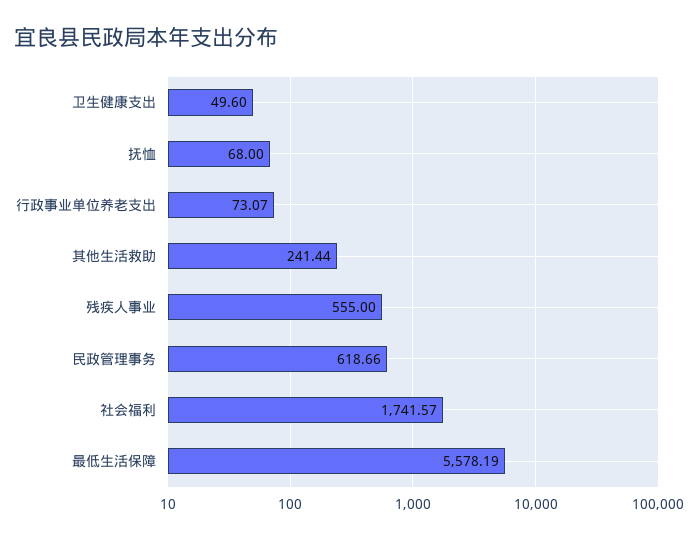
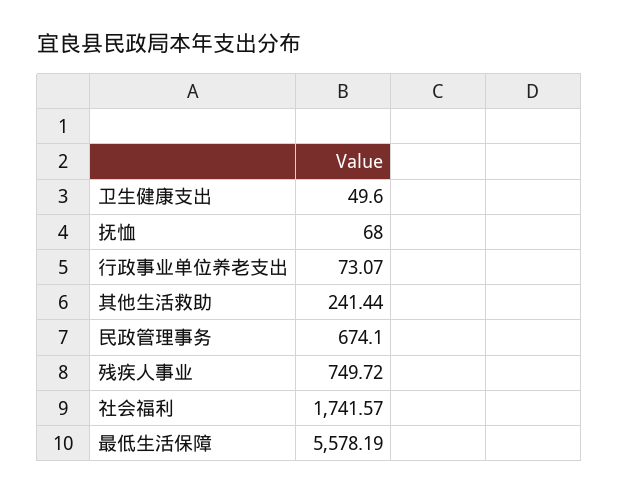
  {
    "卫生健康支出": 49.6,
    "抚恤": 68,
    "行政事业单位养老支出": 73.07,
    "其他生活救助": 241.44,
-   "残疾人事业": 555,
+   "残疾人事业": 749.72,
-   "民政管理事务": 618.66,
+   "民政管理事务": 674.1,
    "社会福利": 1741.57,
    "最低生活保障": 5578.19
  }

